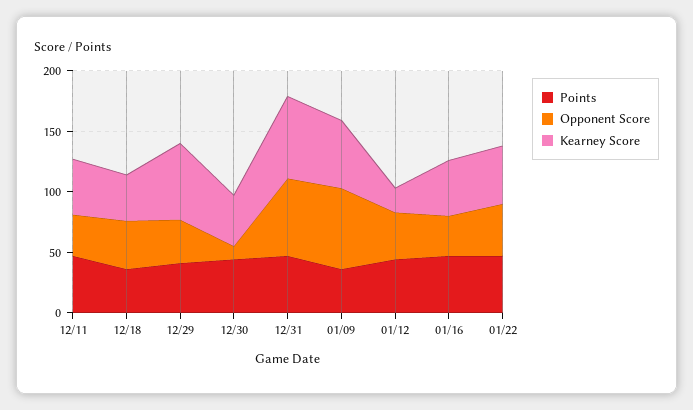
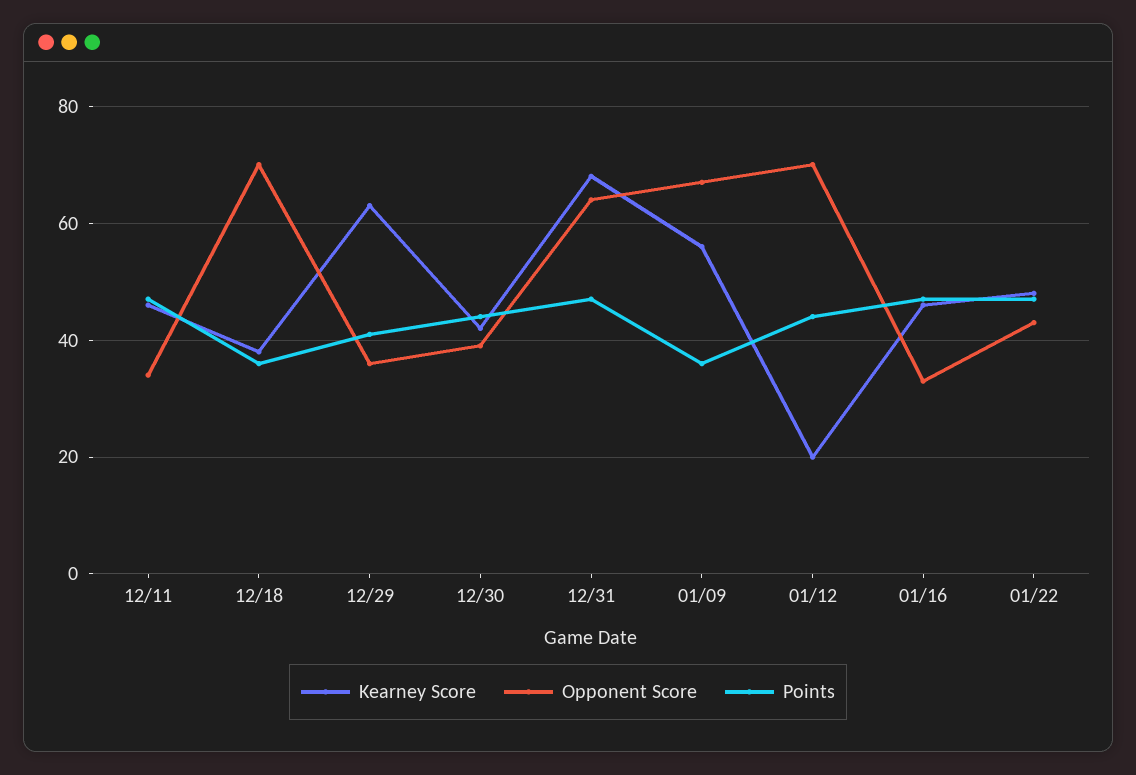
  {
    "Points": {
      "12/11": 45,
      "12/18": 35,
      "12/29": 40,
      "12/30": 45,
      "12/31": 45,
      "01/09": 35,
      "01/12": 45,
      "01/16": 45,
      "01/22": 45
    },
    "Opponent Score": {
      "12/11": 35,
-     "12/18": 40,
+     "12/18": 70,
      "12/29": 35,
-     "12/30": 10,
+     "12/30": 40,
      "12/31": 65,
      "01/09": 65,
-     "01/12": 40,
+     "01/12": 70,
      "01/16": 35,
      "01/22": 45
    },
    "Kearney Score": {
      "12/11": 45,
      "12/18": 40,
      "12/29": 65,
      "12/30": 40,
      "12/31": 70,
      "01/09": 55,
      "01/12": 20,
      "01/16": 45,
      "01/22": 50
    }
  }

